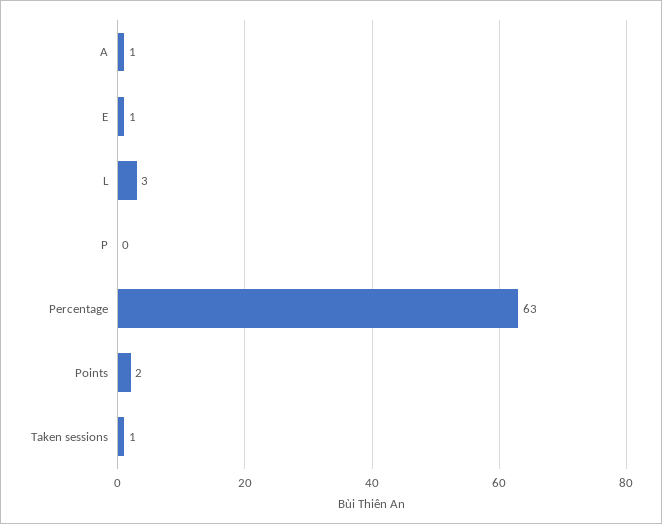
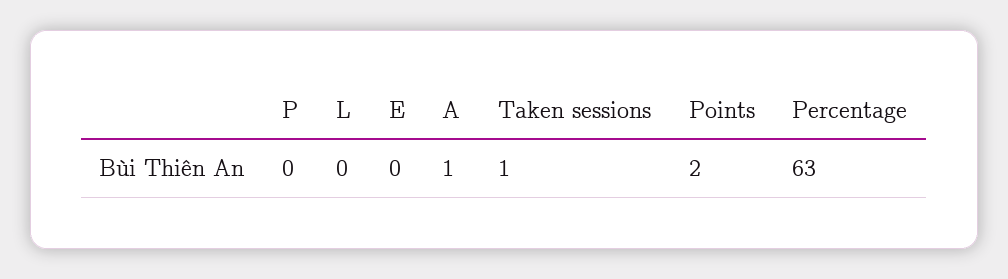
  {
    "A": 1,
-   "E": 1,
+   "E": 0,
-   "L": 3,
+   "L": 0,
    "P": 0,
    "Percentage": 63,
    "Points": 2,
    "Taken sessions": 1
  }

